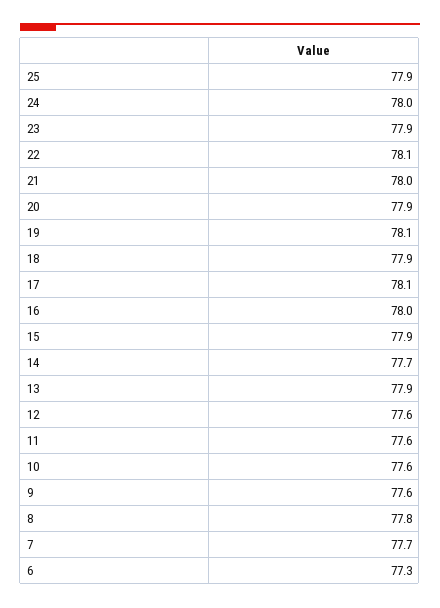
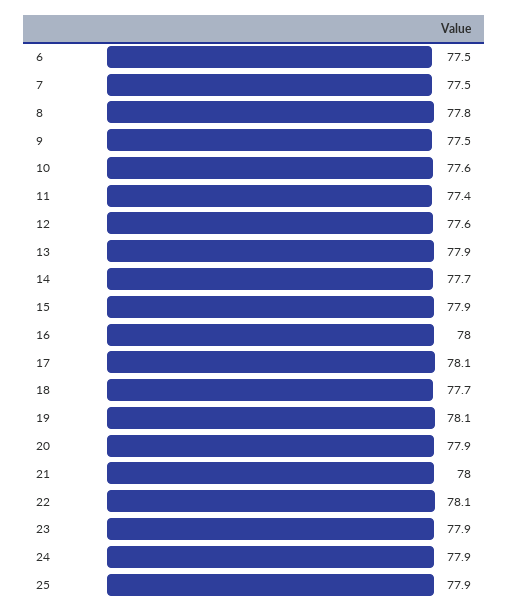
  {
    "25": 77.9,
-   "24": 78,
+   "24": 77.9,
    "23": 77.9,
    "22": 78.1,
    "21": 78,
    "20": 77.9,
    "19": 78.1,
-   "18": 77.9,
+   "18": 77.7,
    "17": 78.1,
    "16": 78,
    "15": 77.9,
    "14": 77.7,
    "13": 77.9,
    "12": 77.6,
-   "11": 77.6,
+   "11": 77.4,
    "10": 77.6,
-   "9": 77.6,
+   "9": 77.5,
    "8": 77.8,
-   "7": 77.7,
+   "7": 77.5,
-   "6": 77.3
+   "6": 77.5
  }

